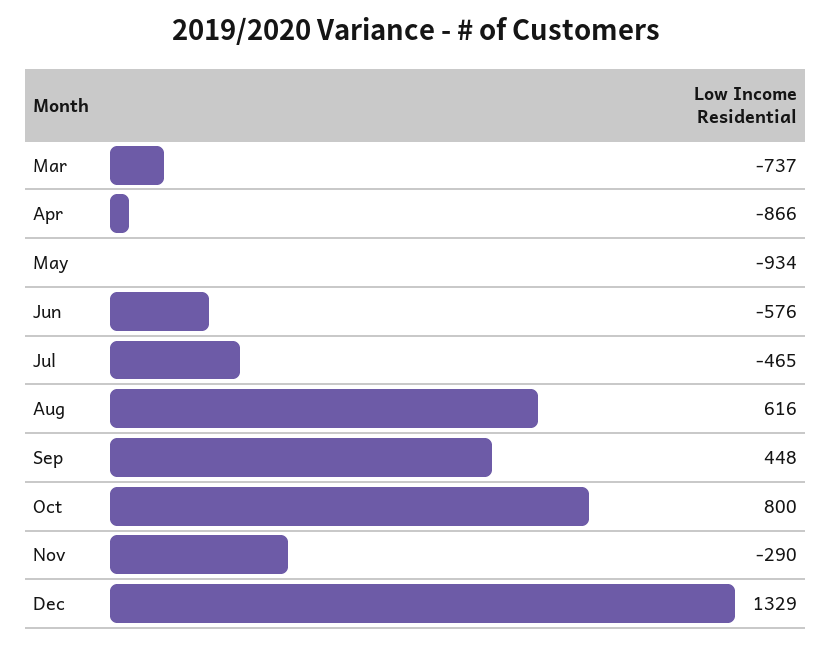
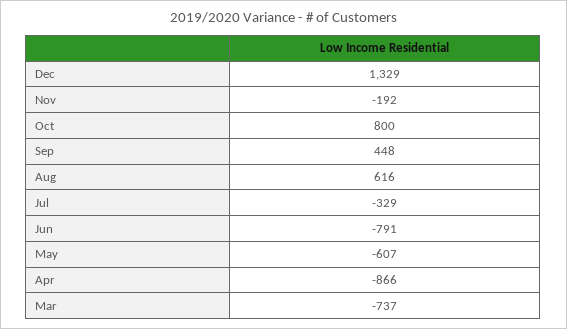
  {
    "Mar": -737,
    "Apr": -866,
-   "May": -934,
+   "May": -607,
-   "Jun": -576,
+   "Jun": -791,
-   "Jul": -465,
+   "Jul": -329,
    "Aug": 616,
    "Sep": 448,
    "Oct": 800,
-   "Nov": -290,
+   "Nov": -192,
    "Dec": 1329
  }

